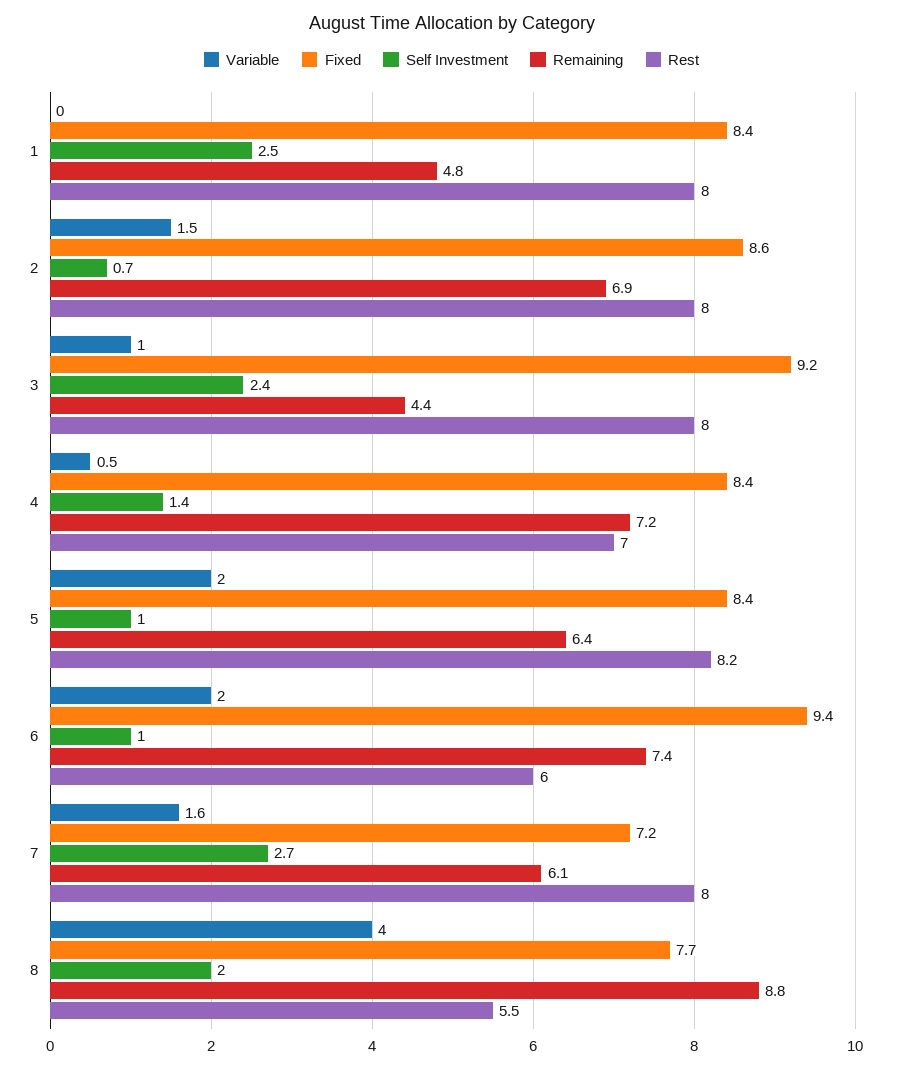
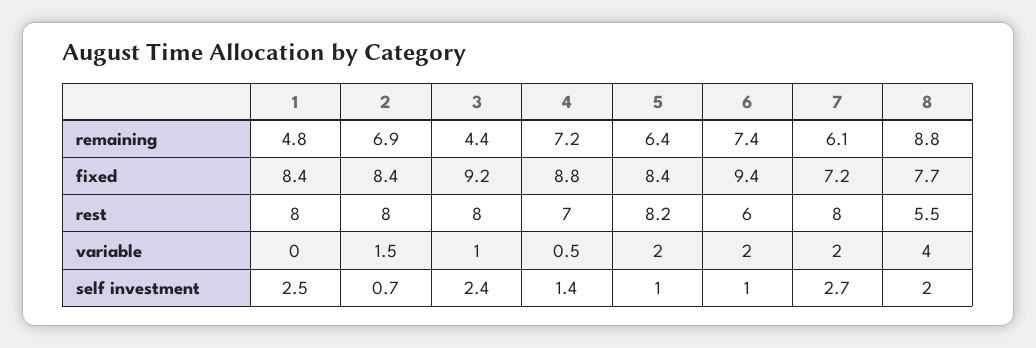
  {
    "Variable": {
      "1": 0,
      "2": 1.5,
      "3": 1,
      "4": 0.5,
      "5": 2,
      "6": 2,
-     "7": 1.6,
+     "7": 2,
      "8": 4
    },
    "Fixed": {
      "1": 8.4,
-     "2": 8.6,
+     "2": 8.4,
      "3": 9.2,
-     "4": 8.4,
+     "4": 8.8,
      "5": 8.4,
      "6": 9.4,
      "7": 7.2,
      "8": 7.7
    },
    "Self Investment": {
      "1": 2.5,
      "2": 0.7,
      "3": 2.4,
      "4": 1.4,
      "5": 1,
      "6": 1,
      "7": 2.7,
      "8": 2
    },
    "Remaining": {
      "1": 4.8,
      "2": 6.9,
      "3": 4.4,
      "4": 7.2,
      "5": 6.4,
      "6": 7.4,
      "7": 6.1,
      "8": 8.8
    },
    "Rest": {
      "1": 8,
      "2": 8,
      "3": 8,
      "4": 7,
      "5": 8.2,
      "6": 6,
      "7": 8,
      "8": 5.5
    }
  }

